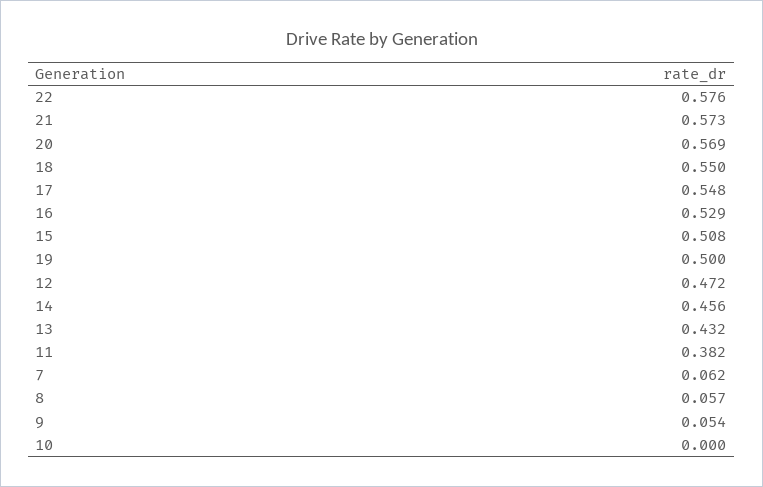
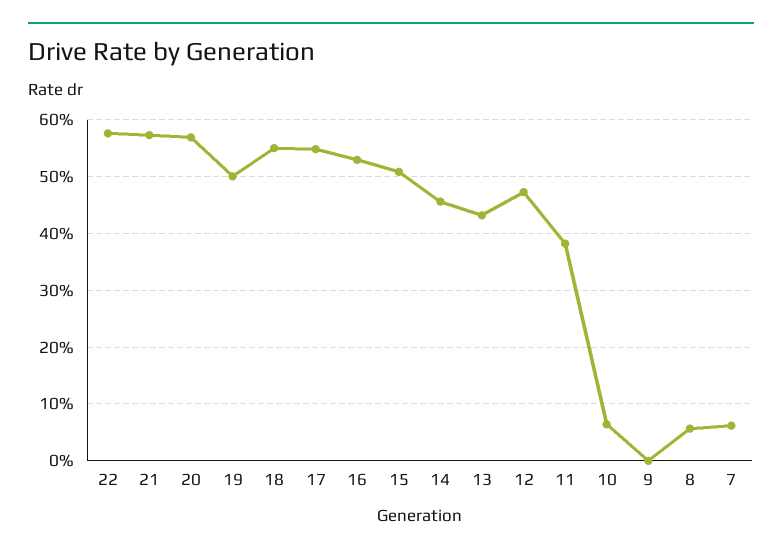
  {
    "22": 0.576,
    "21": 0.573,
    "20": 0.569,
    "18": 0.55,
    "17": 0.548,
    "16": 0.529,
    "15": 0.508,
    "19": 0.5,
    "12": 0.472,
    "14": 0.456,
    "13": 0.432,
    "11": 0.382,
    "7": 0.062,
    "8": 0.057,
-   "9": 0.054,
+   "9": 0,
-   "10": 0
+   "10": 0.06
  }

